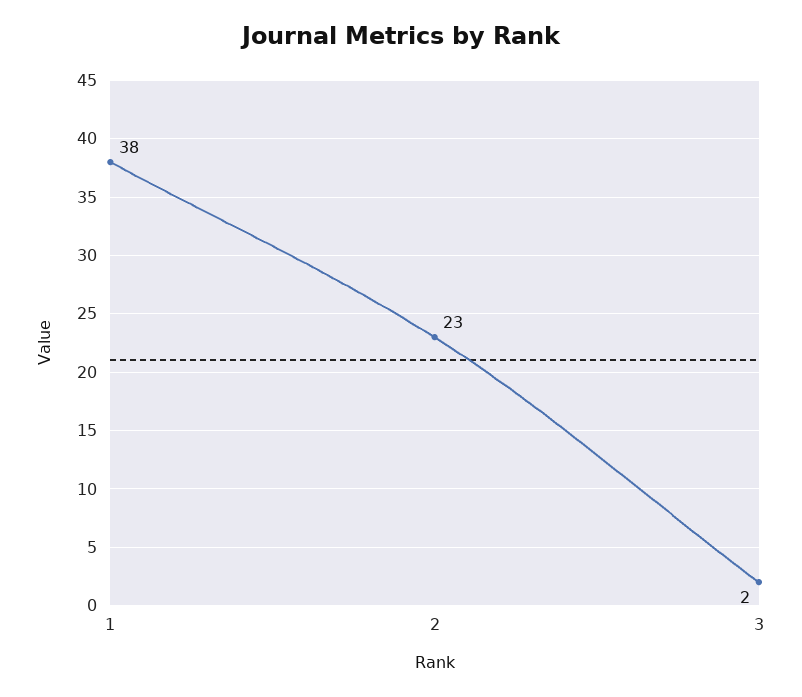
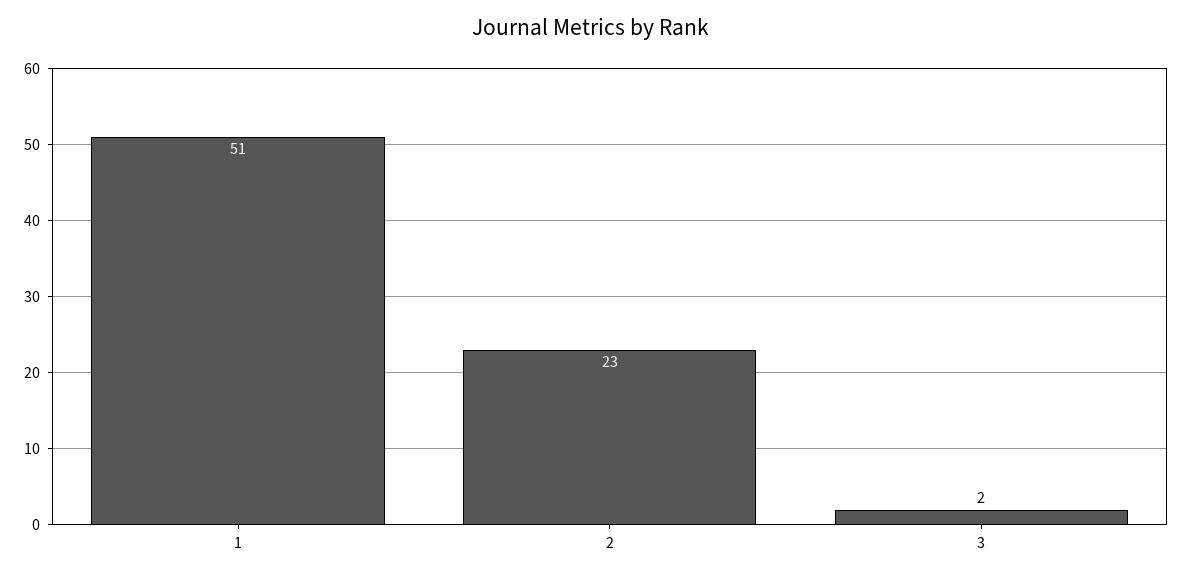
  {
-   "1": 38,
+   "1": 51,
    "2": 23,
    "3": 2
  }

